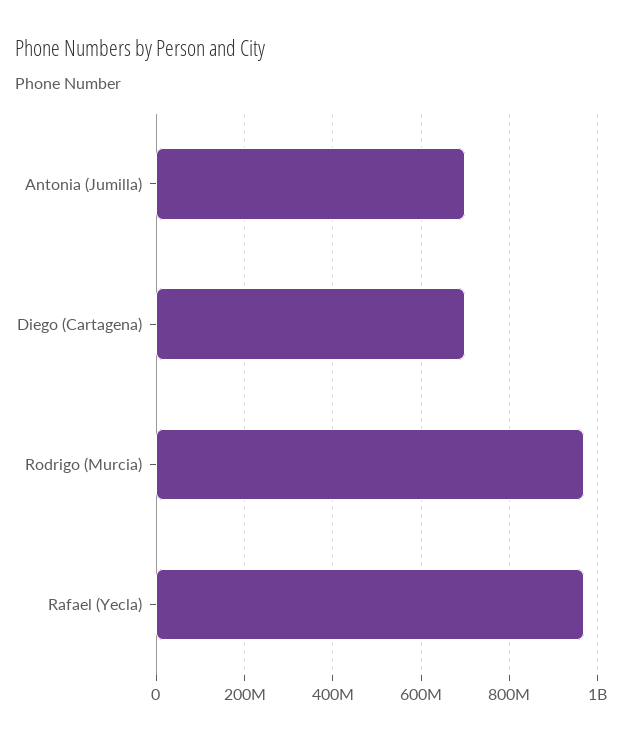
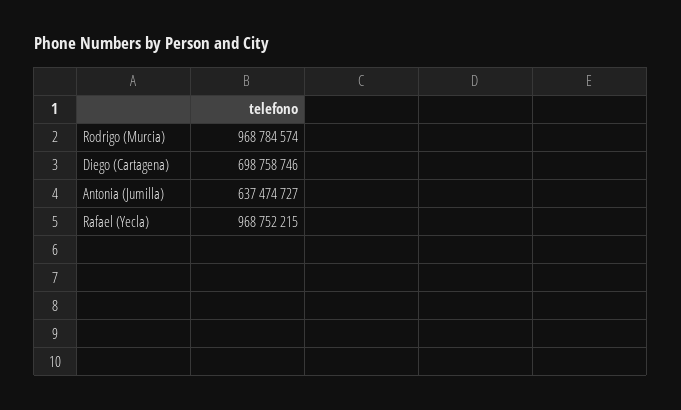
  {
-   "Antonia (Jumilla)": 700000000,
+   "Antonia (Jumilla)": 637474727,
    "Diego (Cartagena)": 698758746,
    "Rodrigo (Murcia)": 968784574,
    "Rafael (Yecla)": 968752215
  }

